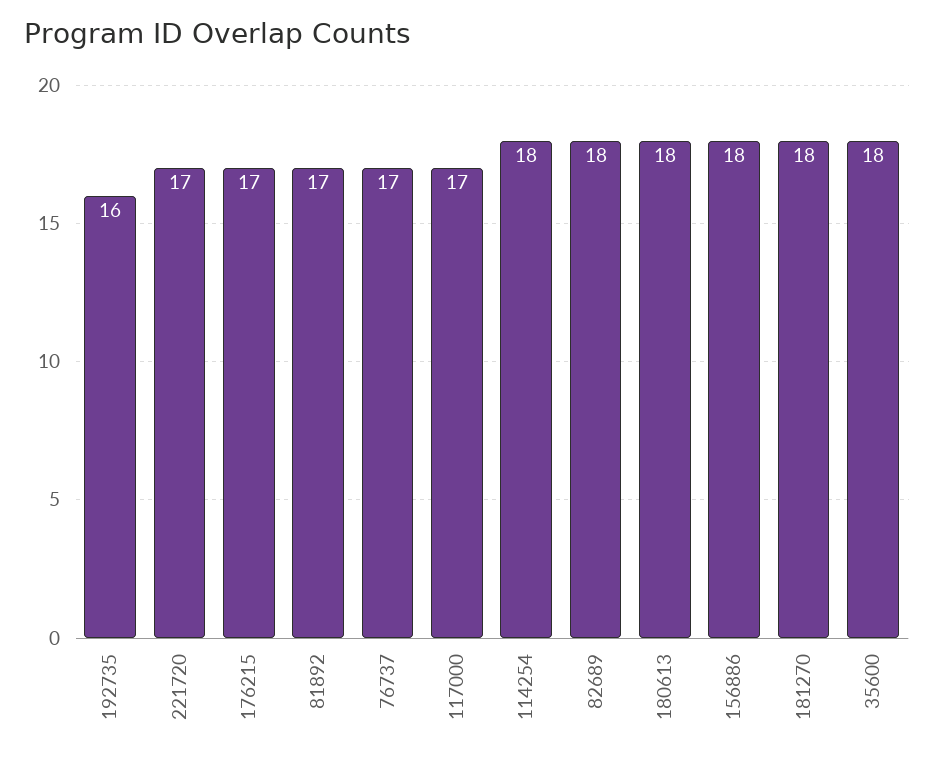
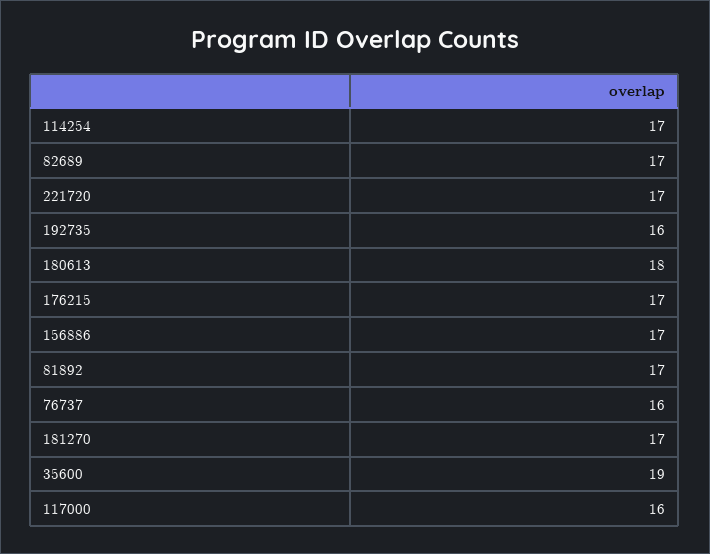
  {
    "192735": 16,
    "221720": 17,
    "176215": 17,
    "81892": 17,
-   "76737": 17,
+   "76737": 16,
-   "117000": 17,
+   "117000": 16,
-   "114254": 18,
+   "114254": 17,
-   "82689": 18,
+   "82689": 17,
    "180613": 18,
-   "156886": 18,
+   "156886": 17,
-   "181270": 18,
+   "181270": 17,
-   "35600": 18
+   "35600": 19
  }

